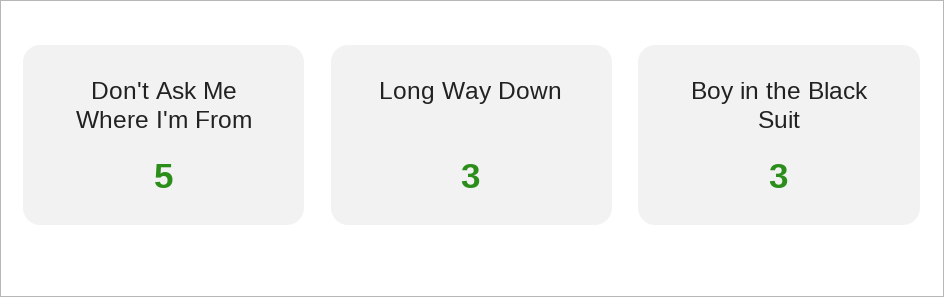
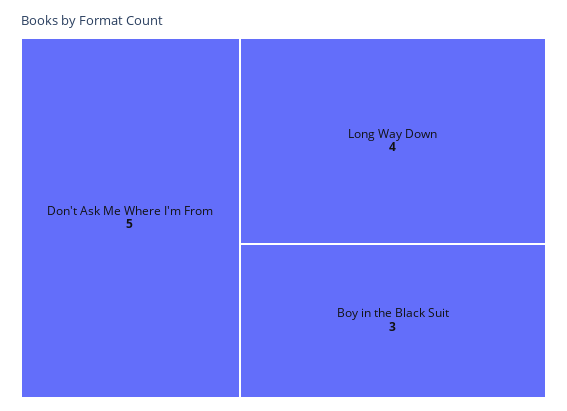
  {
    "Don't Ask Me Where I'm From": 5,
-   "Long Way Down": 3,
+   "Long Way Down": 4,
    "Boy in the Black Suit": 3
  }

